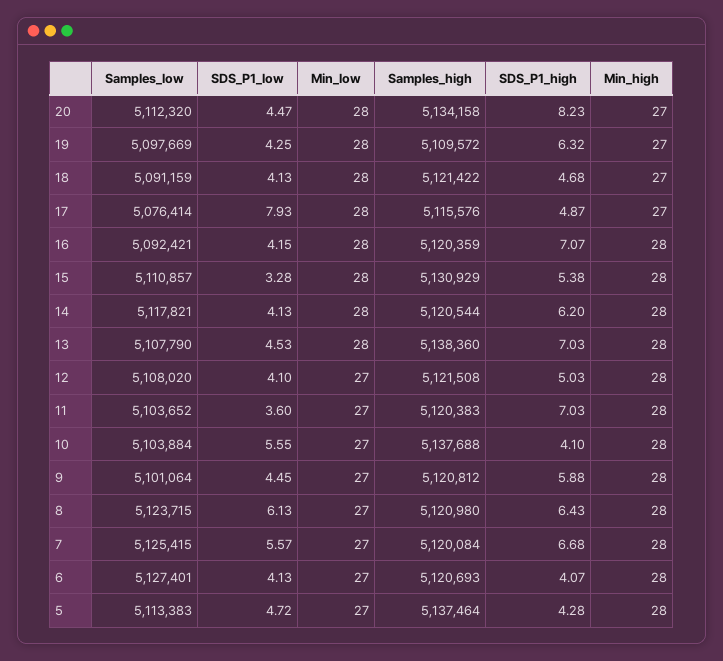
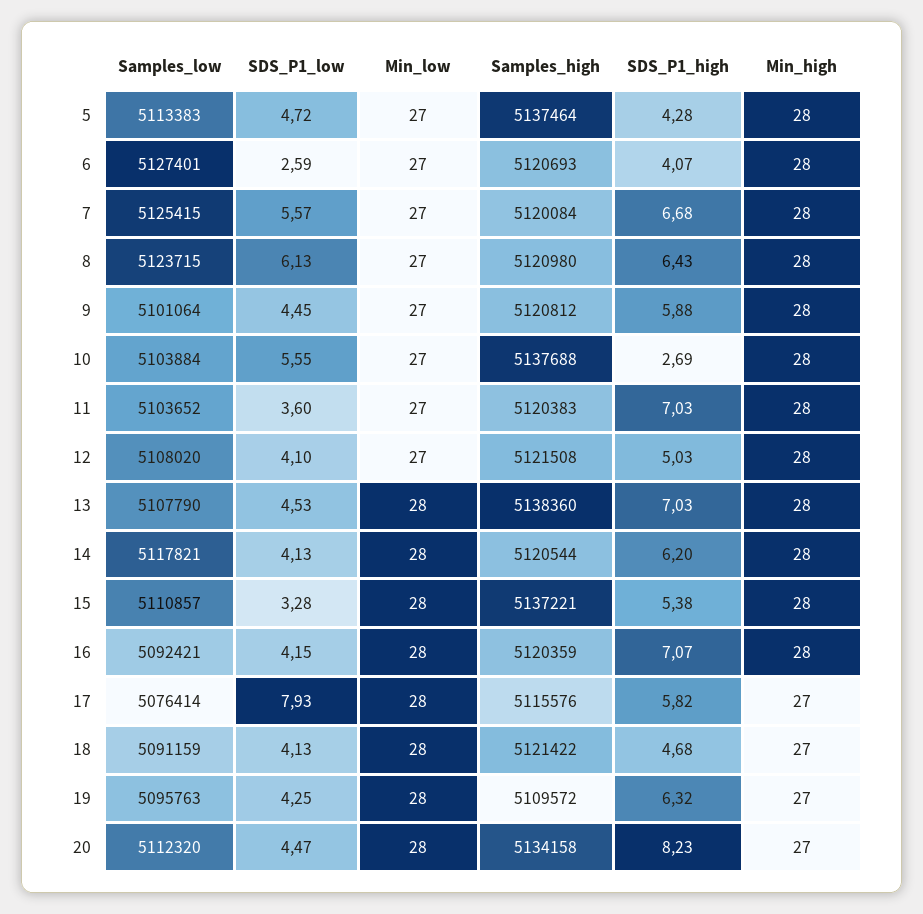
  {
    "Samples_low": {
      "20": 5112320,
-     "19": 5097669,
+     "19": 5095763,
      "18": 5091159,
      "17": 5076414,
      "16": 5092421,
      "15": 5110857,
      "14": 5117821,
      "13": 5107790,
      "12": 5108020,
      "11": 5103652,
      "10": 5103884,
      "9": 5101064,
      "8": 5123715,
      "7": 5125415,
      "6": 5127401,
      "5": 5113383
    },
    "SDS_P1_low": {
      "20": 4.47,
      "19": 4.25,
      "18": 4.13,
      "17": 7.93,
      "16": 4.15,
      "15": 3.28,
      "14": 4.13,
      "13": 4.53,
      "12": 4.1,
      "11": 3.6,
      "10": 5.55,
      "9": 4.45,
      "8": 6.13,
      "7": 5.57,
-     "6": 4.13,
+     "6": 2.59,
      "5": 4.72
    },
    "Min_low": {
      "20": 28,
      "19": 28,
      "18": 28,
      "17": 28,
      "16": 28,
      "15": 28,
      "14": 28,
      "13": 28,
      "12": 27,
      "11": 27,
      "10": 27,
      "9": 27,
      "8": 27,
      "7": 27,
      "6": 27,
      "5": 27
    },
    "Samples_high": {
      "20": 5134158,
      "19": 5109572,
      "18": 5121422,
      "17": 5115576,
      "16": 5120359,
-     "15": 5130929,
+     "15": 5137221,
      "14": 5120544,
      "13": 5138360,
      "12": 5121508,
      "11": 5120383,
      "10": 5137688,
      "9": 5120812,
      "8": 5120980,
      "7": 5120084,
      "6": 5120693,
      "5": 5137464
    },
    "SDS_P1_high": {
      "20": 8.23,
      "19": 6.32,
      "18": 4.68,
-     "17": 4.87,
+     "17": 5.82,
      "16": 7.07,
      "15": 5.38,
      "14": 6.2,
      "13": 7.03,
      "12": 5.03,
      "11": 7.03,
-     "10": 4.1,
+     "10": 2.69,
      "9": 5.88,
      "8": 6.43,
      "7": 6.68,
      "6": 4.07,
      "5": 4.28
    },
    "Min_high": {
      "20": 27,
      "19": 27,
      "18": 27,
      "17": 27,
      "16": 28,
      "15": 28,
      "14": 28,
      "13": 28,
      "12": 28,
      "11": 28,
      "10": 28,
      "9": 28,
      "8": 28,
      "7": 28,
      "6": 28,
      "5": 28
    }
  }

